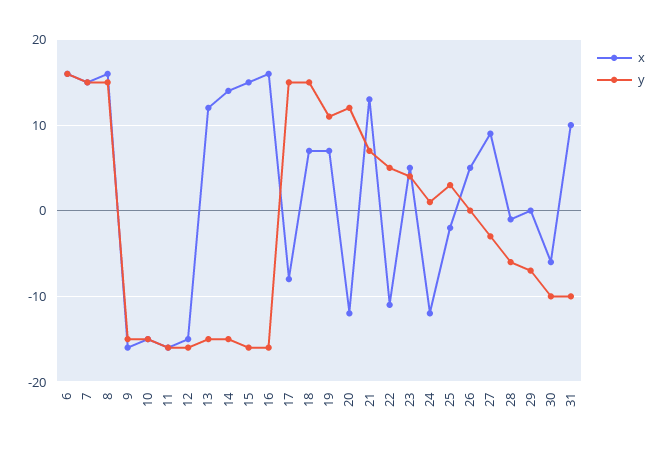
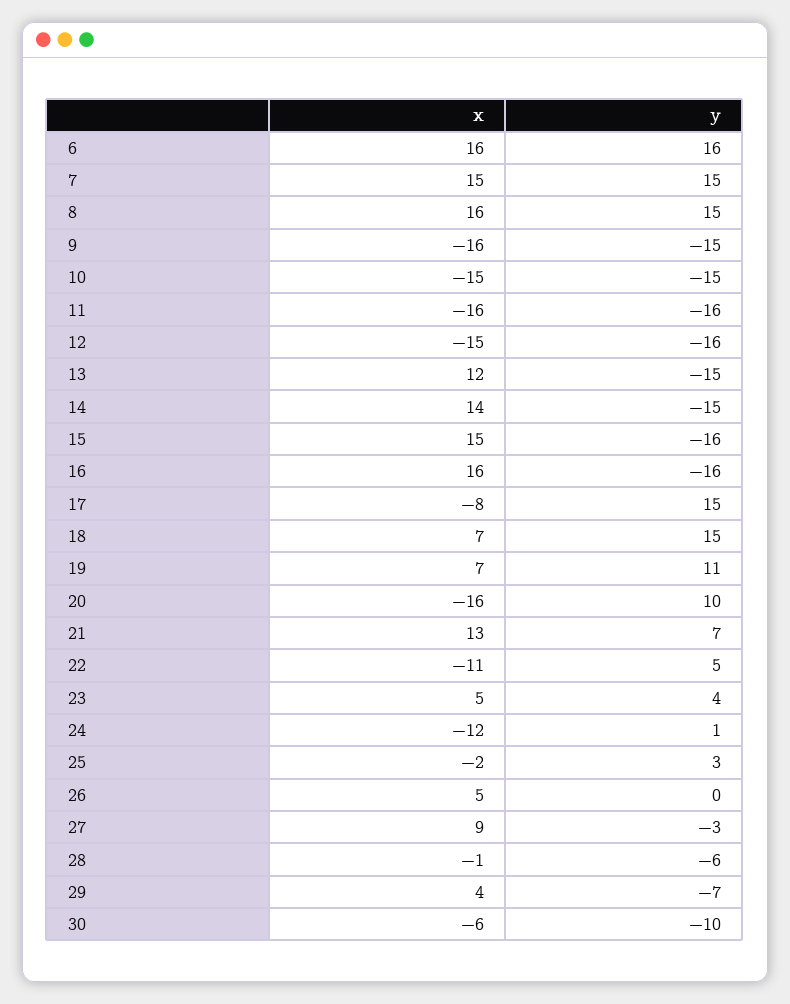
  {
    "x": {
      "6": 16,
      "7": 15,
      "8": 16,
      "9": -16,
      "10": -15,
      "11": -16,
      "12": -15,
      "13": 12,
      "14": 14,
      "15": 15,
      "16": 16,
      "17": -8,
      "18": 7,
      "19": 7,
-     "20": -12,
+     "20": -16,
      "21": 13,
      "22": -11,
      "23": 5,
      "24": -12,
      "25": -2,
      "26": 5,
      "27": 9,
      "28": -1,
-     "29": 0,
+     "29": 4,
-     "30": -6,
+     "30": -6
-     "31": 10
    },
    "y": {
      "6": 16,
      "7": 15,
      "8": 15,
      "9": -15,
      "10": -15,
      "11": -16,
      "12": -16,
      "13": -15,
      "14": -15,
      "15": -16,
      "16": -16,
      "17": 15,
      "18": 15,
      "19": 11,
-     "20": 12,
+     "20": 10,
      "21": 7,
      "22": 5,
      "23": 4,
      "24": 1,
      "25": 3,
      "26": 0,
      "27": -3,
      "28": -6,
      "29": -7,
-     "30": -10,
+     "30": -10
-     "31": -10
    }
  }

